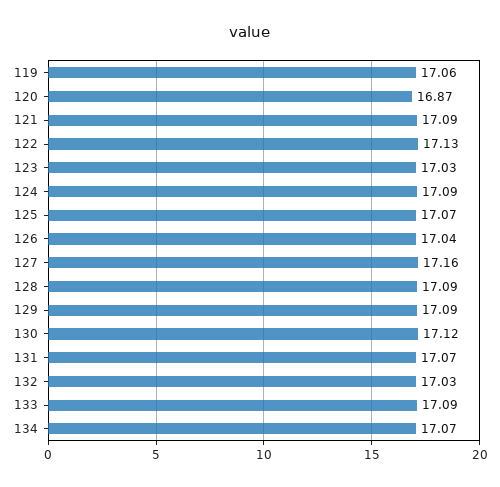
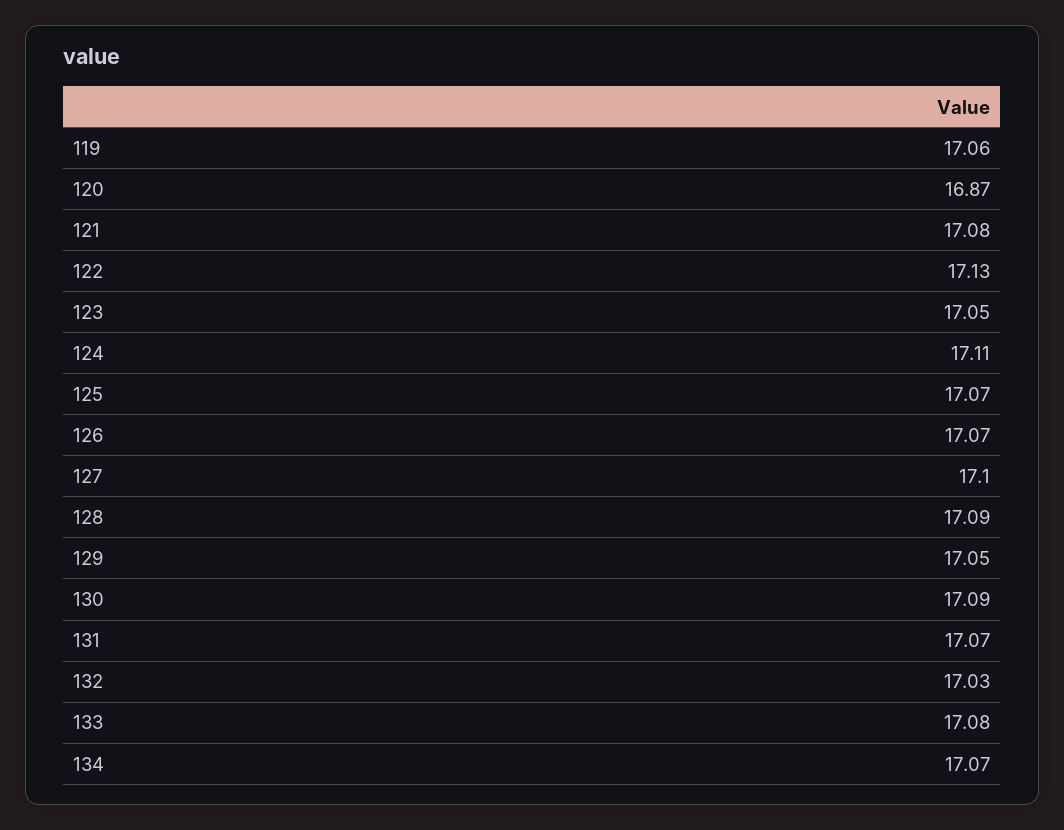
  {
    "119": 17.06,
    "120": 16.87,
-   "121": 17.09,
+   "121": 17.08,
    "122": 17.13,
-   "123": 17.03,
+   "123": 17.05,
-   "124": 17.09,
+   "124": 17.11,
    "125": 17.07,
-   "126": 17.04,
+   "126": 17.07,
-   "127": 17.16,
+   "127": 17.1,
    "128": 17.09,
-   "129": 17.09,
+   "129": 17.05,
-   "130": 17.12,
+   "130": 17.09,
    "131": 17.07,
    "132": 17.03,
-   "133": 17.09,
+   "133": 17.08,
    "134": 17.07
  }

